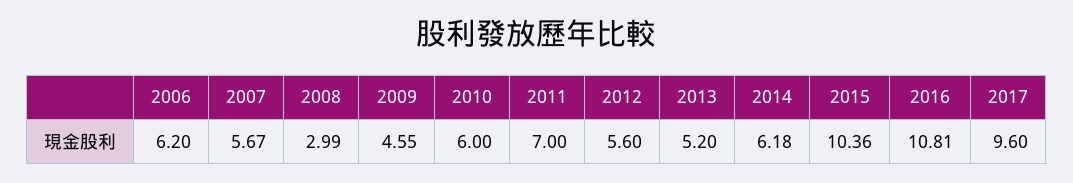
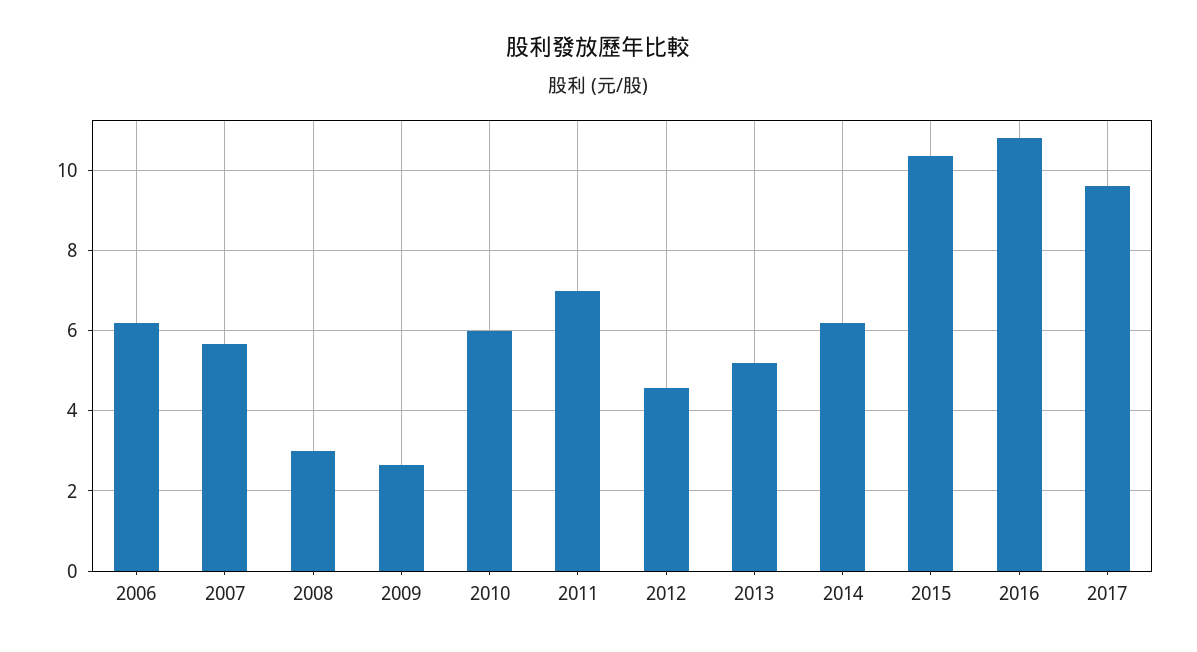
  {
    "2006": 6.2,
    "2007": 5.67,
    "2008": 2.99,
-   "2009": 4.55,
+   "2009": 2.6,
    "2010": 6,
    "2011": 7,
-   "2012": 5.6,
+   "2012": 4.6,
    "2013": 5.2,
    "2014": 6.18,
    "2015": 10.36,
    "2016": 10.81,
    "2017": 9.6
  }

